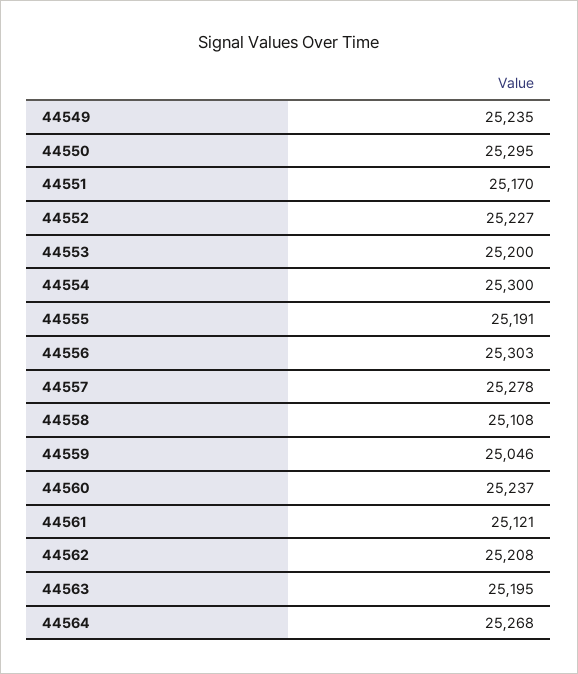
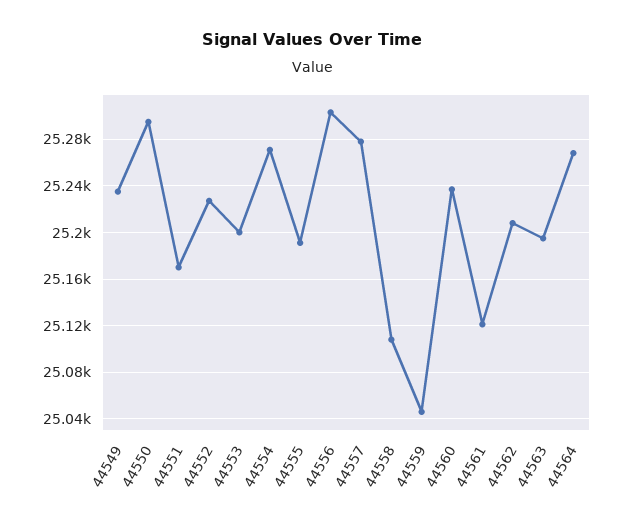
  {
    "44549": 25235,
    "44550": 25295,
    "44551": 25170,
    "44552": 25227,
    "44553": 25200,
-   "44554": 25300,
+   "44554": 25270,
    "44555": 25191,
    "44556": 25303,
    "44557": 25278,
    "44558": 25108,
    "44559": 25046,
    "44560": 25237,
    "44561": 25121,
    "44562": 25208,
    "44563": 25195,
    "44564": 25268
  }

